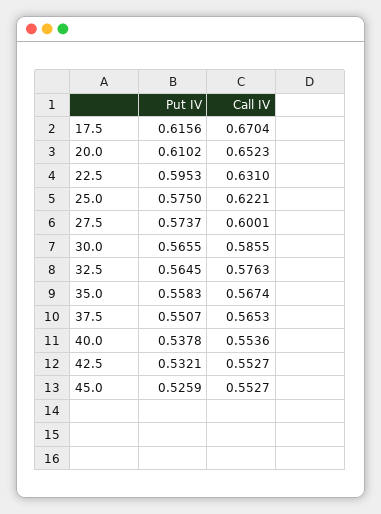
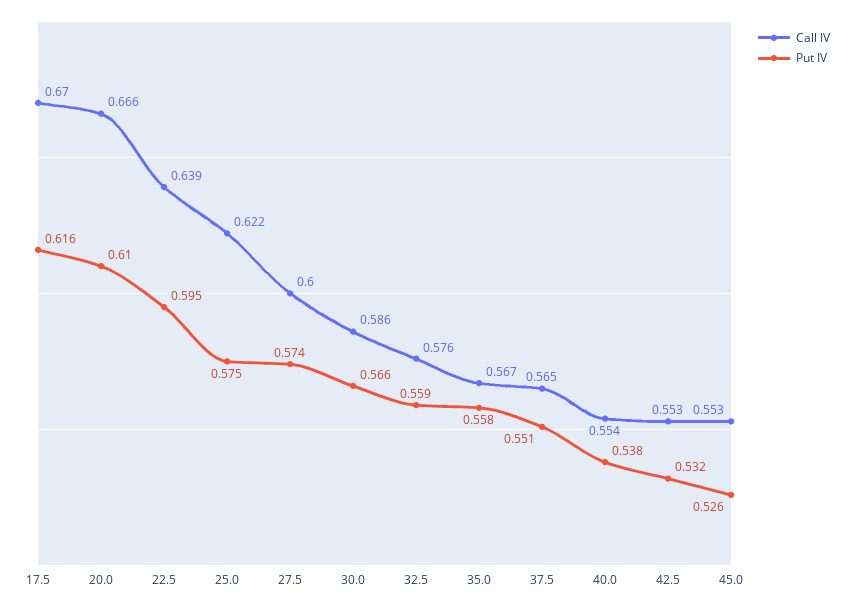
  {
    "Put IV": {
      "17.5": 0.6156,
      "20.0": 0.6102,
      "22.5": 0.5953,
      "25.0": 0.575,
      "27.5": 0.5737,
      "30.0": 0.5655,
-     "32.5": 0.5645,
+     "32.5": 0.559,
      "35.0": 0.5583,
      "37.5": 0.5507,
      "40.0": 0.5378,
      "42.5": 0.5321,
      "45.0": 0.5259
    },
    "Call IV": {
      "17.5": 0.6704,
-     "20.0": 0.6523,
+     "20.0": 0.666,
-     "22.5": 0.631,
+     "22.5": 0.639,
      "25.0": 0.6221,
      "27.5": 0.6001,
      "30.0": 0.5855,
      "32.5": 0.5763,
      "35.0": 0.5674,
      "37.5": 0.5653,
      "40.0": 0.5536,
      "42.5": 0.5527,
      "45.0": 0.5527
    }
  }

